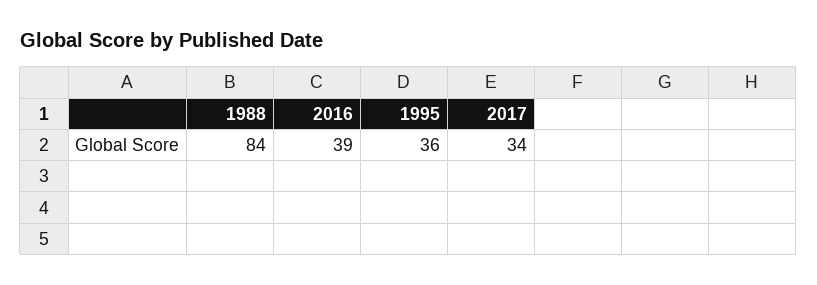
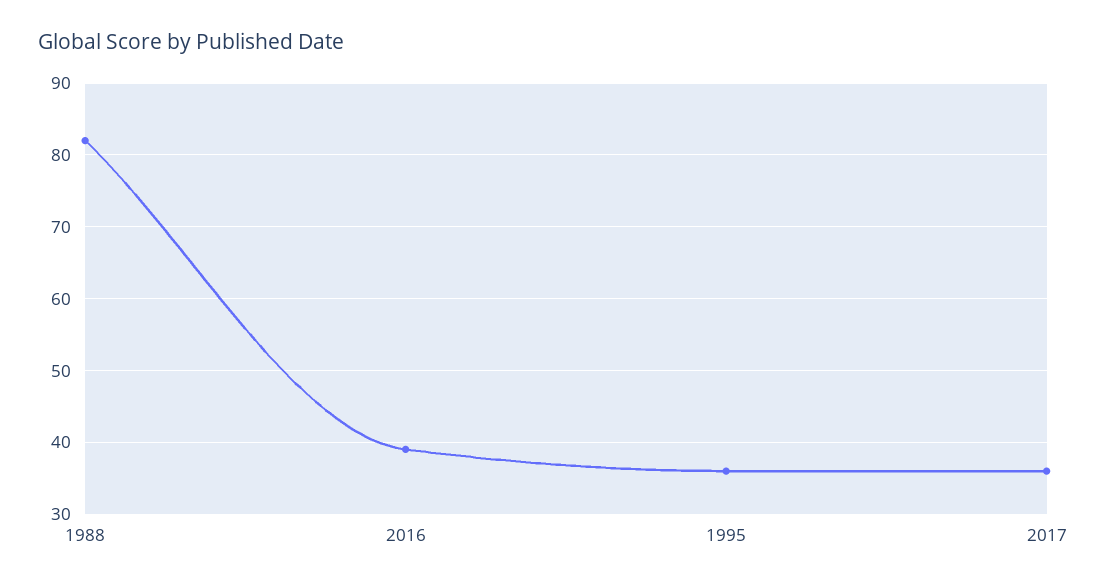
  {
-   "1988": 84,
+   "1988": 82,
    "2016": 39,
    "1995": 36,
-   "2017": 34
+   "2017": 36
  }

